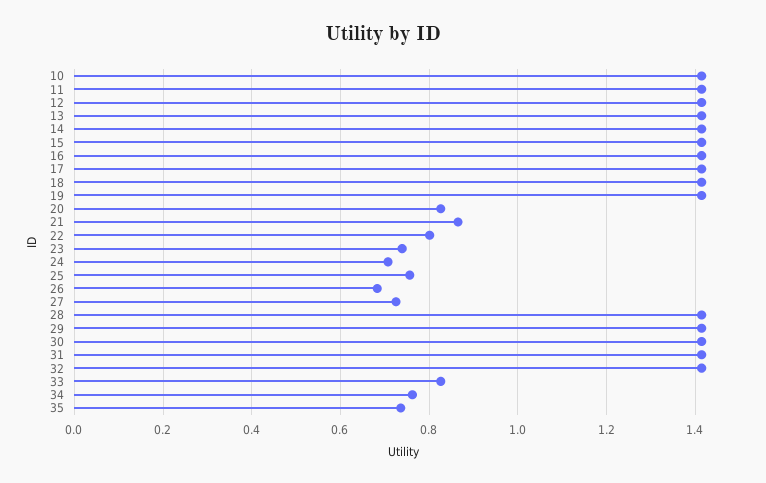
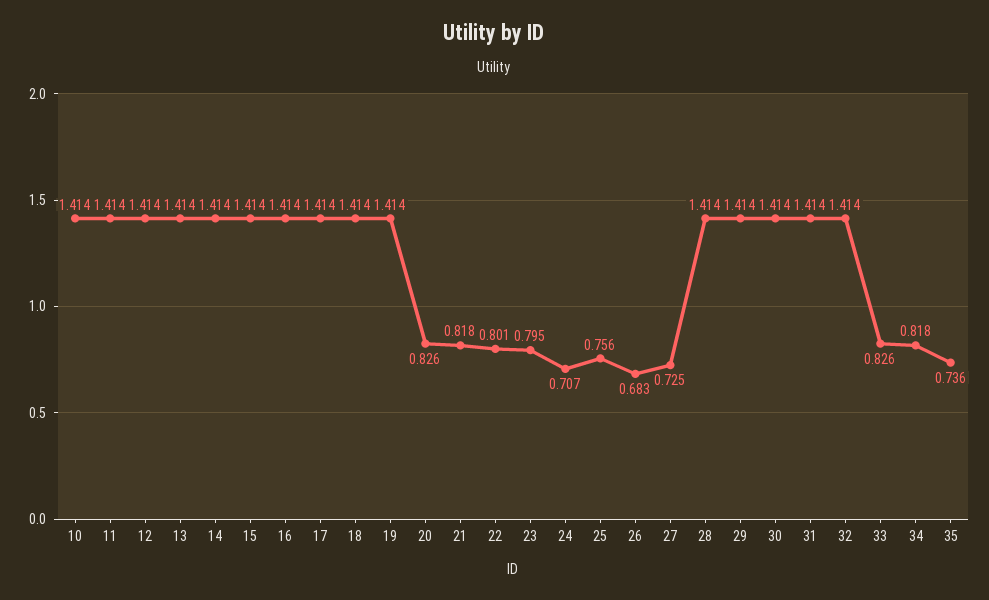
  {
    "10": 1.414,
    "11": 1.414,
    "12": 1.414,
    "13": 1.414,
    "14": 1.414,
    "15": 1.414,
    "16": 1.414,
    "17": 1.414,
    "18": 1.414,
    "19": 1.414,
    "20": 0.826,
-   "21": 0.86,
+   "21": 0.818,
    "22": 0.801,
-   "23": 0.74,
+   "23": 0.795,
    "24": 0.707,
    "25": 0.756,
    "26": 0.683,
    "27": 0.725,
    "28": 1.414,
    "29": 1.414,
    "30": 1.414,
    "31": 1.414,
    "32": 1.414,
    "33": 0.826,
-   "34": 0.76,
+   "34": 0.818,
    "35": 0.736
  }

